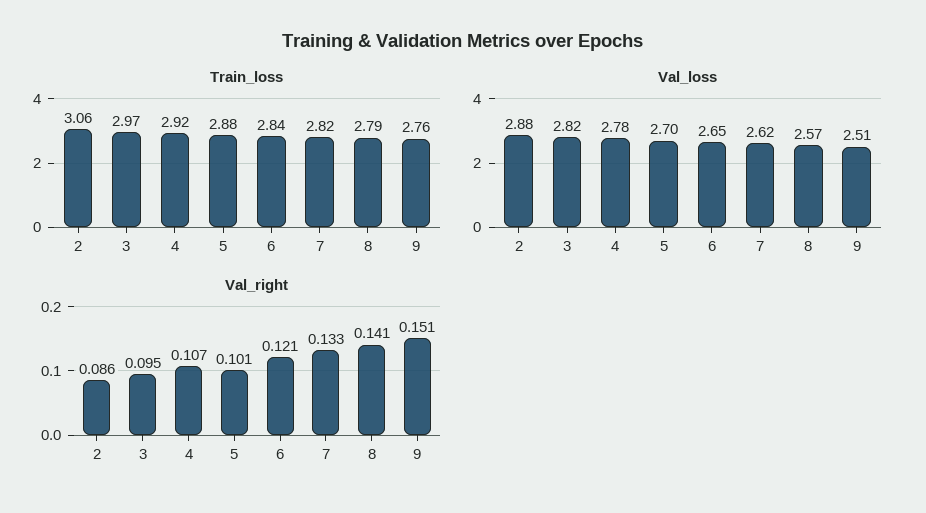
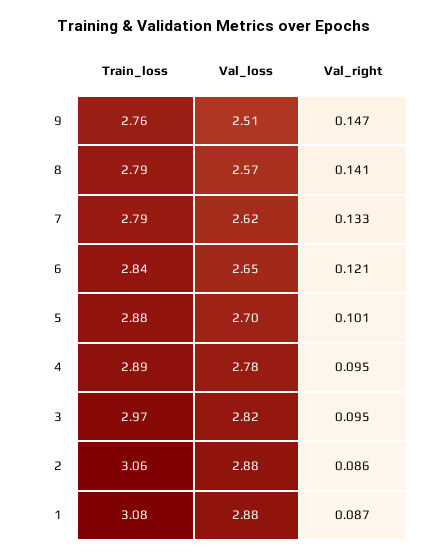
  {
    "Train_loss": {
      "2": 3.06,
      "3": 2.97,
-     "4": 2.92,
+     "4": 2.89,
      "5": 2.88,
      "6": 2.84,
-     "7": 2.82,
+     "7": 2.79,
      "8": 2.79,
-     "9": 2.76
+     "9": 2.76,
+     "1": 3.08
    },
    "Val_loss": {
      "2": 2.88,
      "3": 2.82,
      "4": 2.78,
      "5": 2.7,
      "6": 2.65,
      "7": 2.62,
      "8": 2.57,
-     "9": 2.51
+     "9": 2.51,
+     "1": 2.88
    },
    "Val_right": {
      "2": 0.086,
      "3": 0.095,
-     "4": 0.107,
+     "4": 0.095,
      "5": 0.101,
      "6": 0.121,
      "7": 0.133,
      "8": 0.141,
-     "9": 0.151
+     "9": 0.147,
+     "1": 0.087
    }
  }

